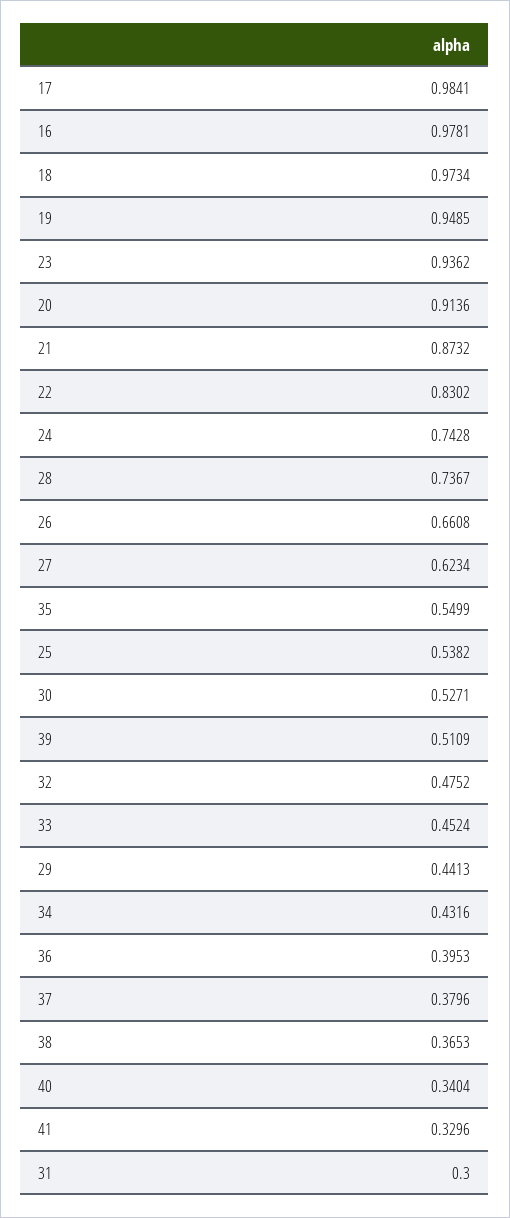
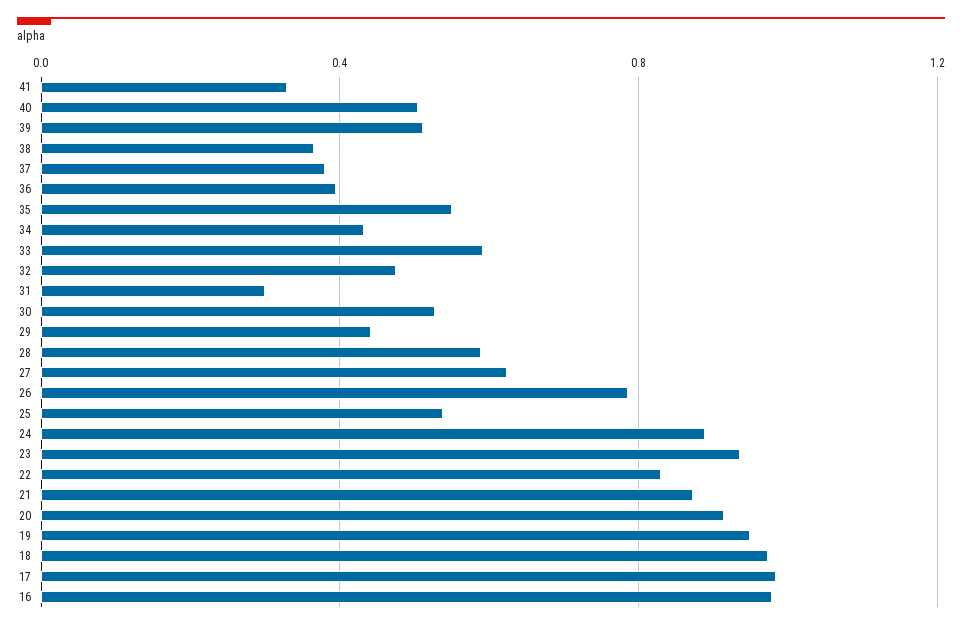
  {
    "17": 0.9841,
    "16": 0.9781,
    "18": 0.9734,
    "19": 0.9485,
    "23": 0.9362,
    "20": 0.9136,
    "21": 0.8732,
    "22": 0.8302,
-   "24": 0.7428,
+   "24": 0.9,
-   "28": 0.7367,
+   "28": 0.6,
-   "26": 0.6608,
+   "26": 0.8,
    "27": 0.6234,
    "35": 0.5499,
    "25": 0.5382,
    "30": 0.5271,
    "39": 0.5109,
    "32": 0.4752,
-   "33": 0.4524,
+   "33": 0.6,
    "29": 0.4413,
    "34": 0.4316,
    "36": 0.3953,
    "37": 0.3796,
    "38": 0.3653,
-   "40": 0.3404,
+   "40": 0.5,
    "41": 0.3296,
    "31": 0.3
  }

